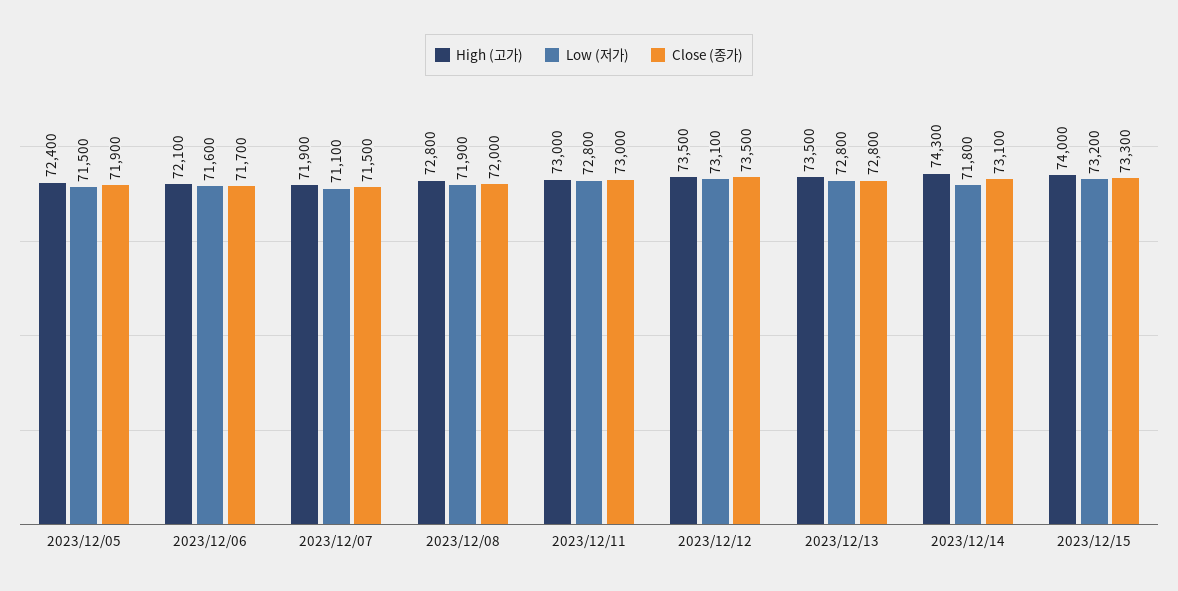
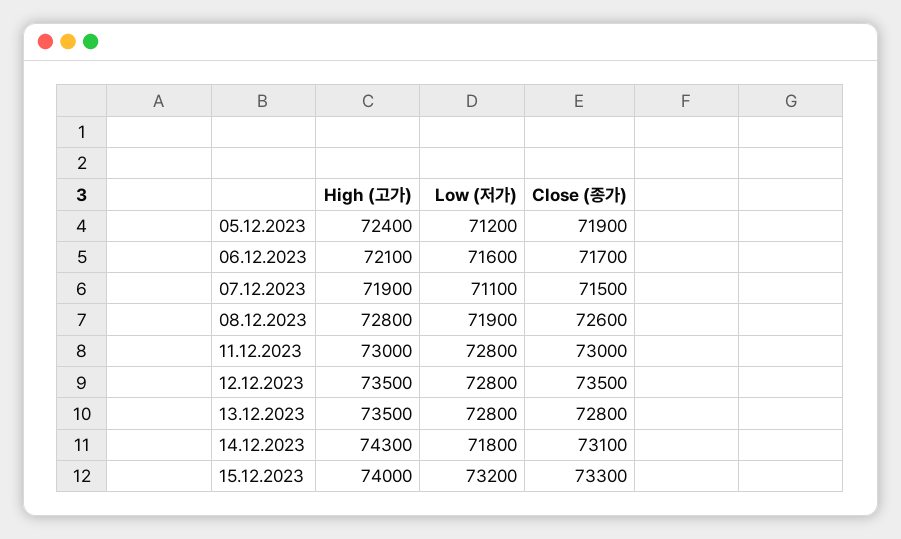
  {
    "High (고가)": {
      "2023/12/05": 72400,
      "2023/12/06": 72100,
      "2023/12/07": 71900,
      "2023/12/08": 72800,
      "2023/12/11": 73000,
      "2023/12/12": 73500,
      "2023/12/13": 73500,
      "2023/12/14": 74300,
      "2023/12/15": 74000
    },
    "Low (저가)": {
-     "2023/12/05": 71500,
+     "2023/12/05": 71200,
      "2023/12/06": 71600,
      "2023/12/07": 71100,
      "2023/12/08": 71900,
      "2023/12/11": 72800,
-     "2023/12/12": 73100,
+     "2023/12/12": 72800,
      "2023/12/13": 72800,
      "2023/12/14": 71800,
      "2023/12/15": 73200
    },
    "Close (종가)": {
      "2023/12/05": 71900,
      "2023/12/06": 71700,
      "2023/12/07": 71500,
-     "2023/12/08": 72000,
+     "2023/12/08": 72600,
      "2023/12/11": 73000,
      "2023/12/12": 73500,
      "2023/12/13": 72800,
      "2023/12/14": 73100,
      "2023/12/15": 73300
    }
  }

